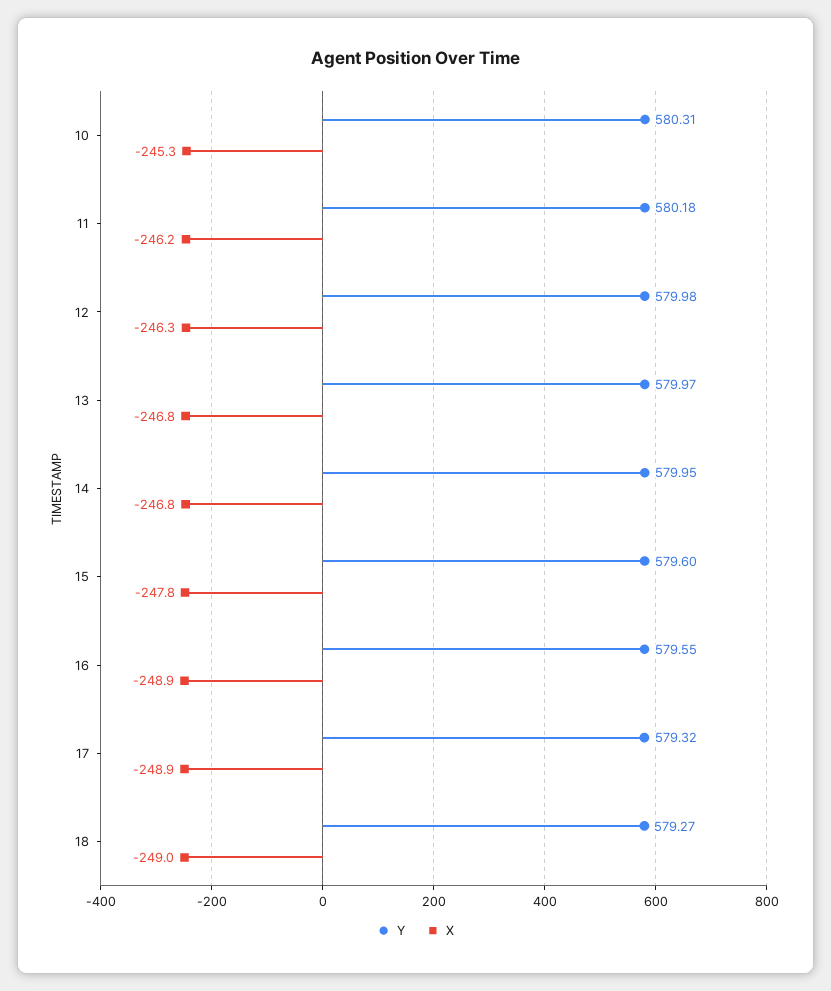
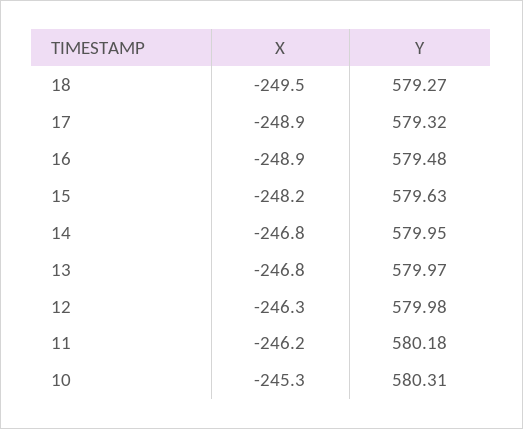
  {
    "Y": {
      "10": 580.31,
      "11": 580.18,
      "12": 579.98,
      "13": 579.97,
      "14": 579.95,
-     "15": 579.6,
+     "15": 579.63,
-     "16": 579.55,
+     "16": 579.48,
      "17": 579.32,
      "18": 579.27
    },
    "X": {
      "10": -245.3,
      "11": -246.2,
      "12": -246.3,
      "13": -246.8,
      "14": -246.8,
-     "15": -247.8,
+     "15": -248.2,
      "16": -248.9,
      "17": -248.9,
-     "18": -249
+     "18": -249.5
    }
  }

